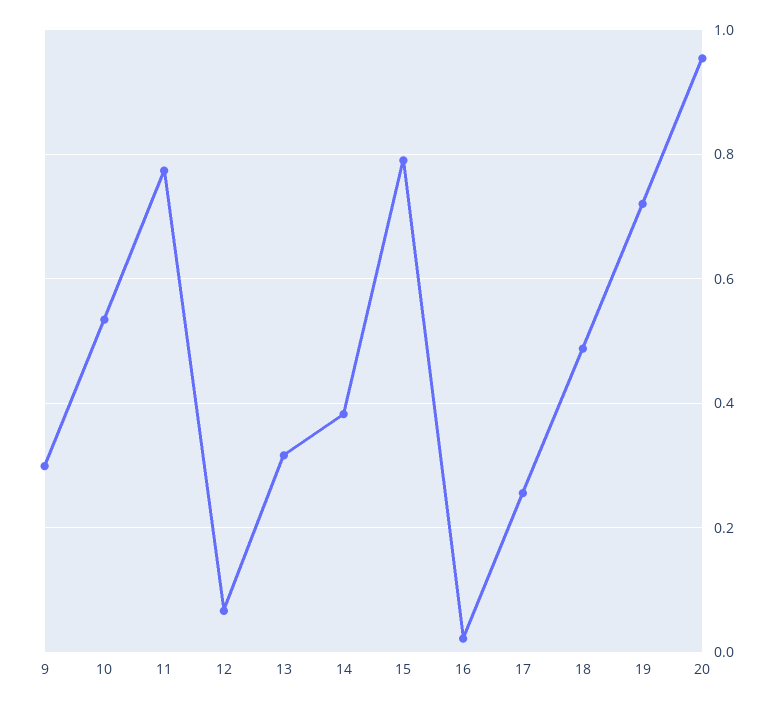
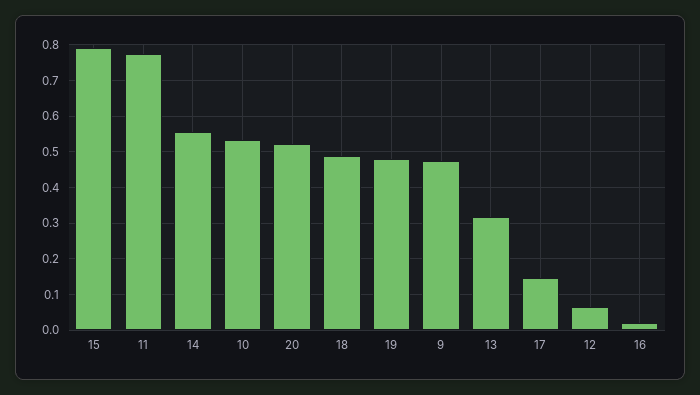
  {
-   "9": 0.3,
+   "9": 0.48,
    "10": 0.54,
    "11": 0.78,
    "12": 0.06,
    "13": 0.32,
-   "14": 0.38,
+   "14": 0.56,
    "15": 0.8,
    "16": 0.02,
-   "17": 0.26,
+   "17": 0.14,
    "18": 0.48,
-   "19": 0.72,
+   "19": 0.48,
-   "20": 0.96
+   "20": 0.52
  }

